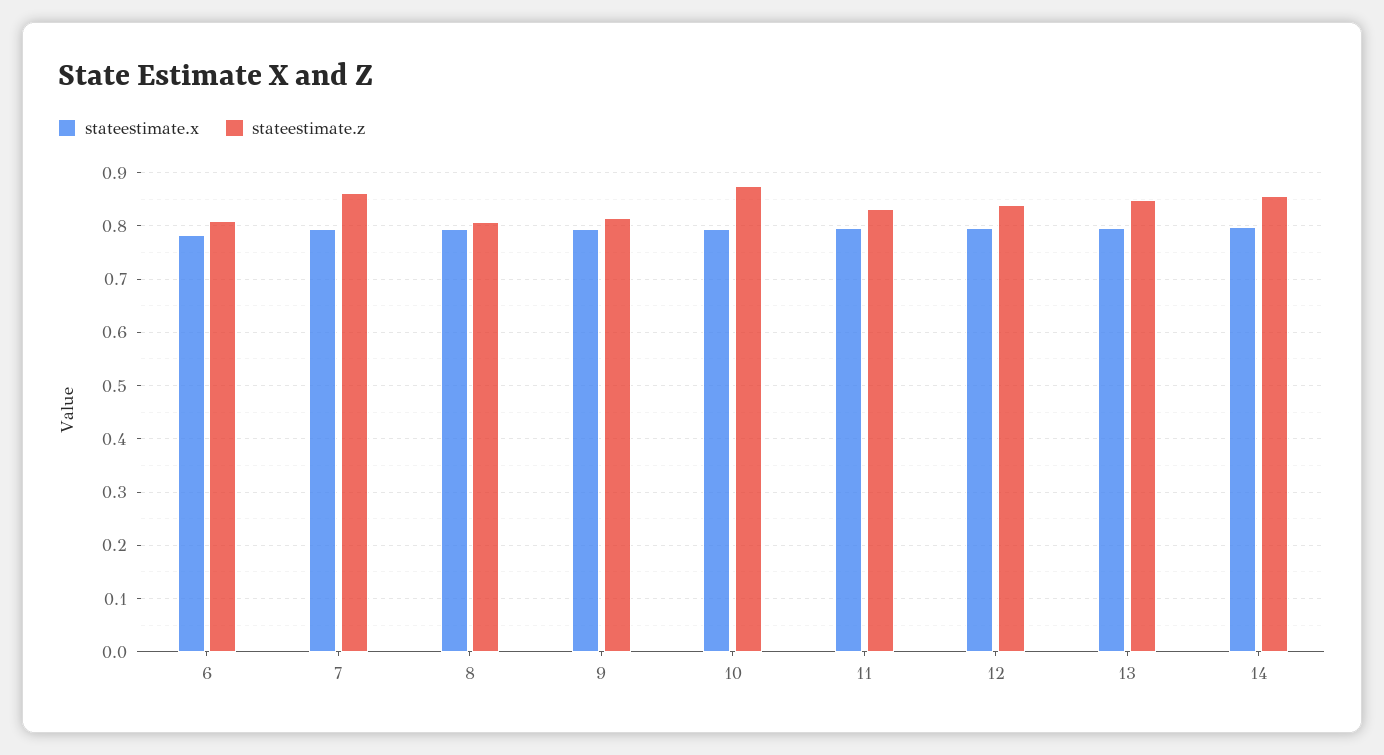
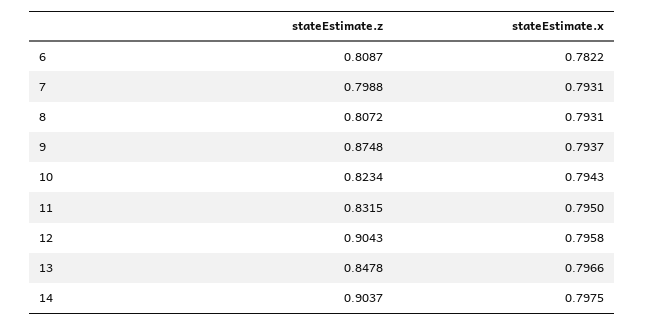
  {
    "stateestimate.x": {
      "6": 0.7822,
      "7": 0.7931,
      "8": 0.7931,
      "9": 0.7937,
      "10": 0.7943,
      "11": 0.795,
      "12": 0.7958,
      "13": 0.7966,
      "14": 0.7975
    },
    "stateestimate.z": {
      "6": 0.8087,
-     "7": 0.86,
+     "7": 0.7988,
      "8": 0.8072,
-     "9": 0.82,
+     "9": 0.8748,
-     "10": 0.88,
+     "10": 0.8234,
      "11": 0.8315,
-     "12": 0.84,
+     "12": 0.9043,
      "13": 0.8478,
-     "14": 0.86
+     "14": 0.9037
    }
  }

